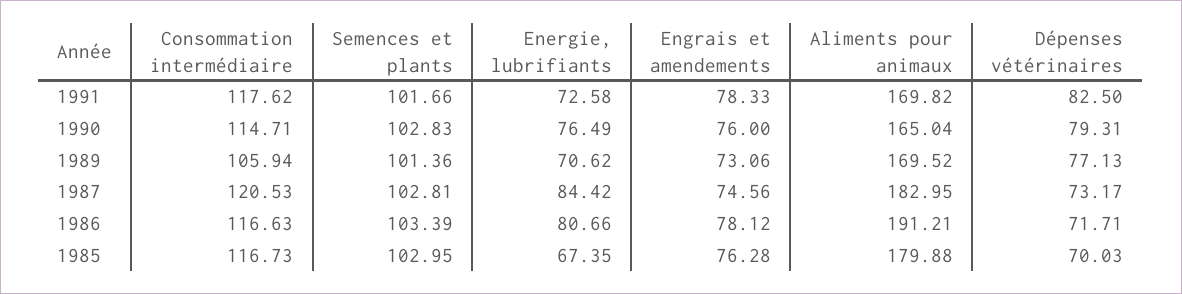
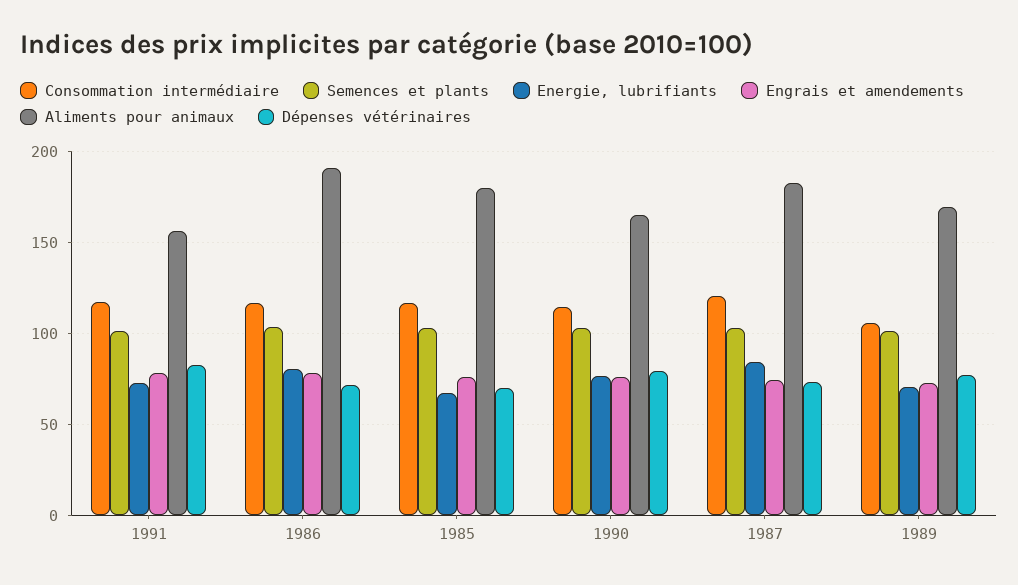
  {
    "Consommation intermédiaire": {
      "1991": 117.62,
      "1990": 114.71,
      "1989": 105.94,
      "1987": 120.53,
      "1986": 116.63,
      "1985": 116.73
    },
    "Semences et plants": {
      "1991": 101.66,
      "1990": 102.83,
      "1989": 101.36,
      "1987": 102.81,
      "1986": 103.39,
      "1985": 102.95
    },
    "Energie, lubrifiants": {
      "1991": 72.58,
      "1990": 76.49,
      "1989": 70.62,
      "1987": 84.42,
      "1986": 80.66,
      "1985": 67.35
    },
    "Engrais et amendements": {
      "1991": 78.33,
      "1990": 76,
      "1989": 73.06,
      "1987": 74.56,
      "1986": 78.12,
      "1985": 76.28
    },
    "Aliments pour animaux": {
-     "1991": 169.82,
+     "1991": 155,
      "1990": 165.04,
      "1989": 169.52,
      "1987": 182.95,
      "1986": 191.21,
      "1985": 179.88
    },
    "Dépenses vétérinaires": {
      "1991": 82.5,
      "1990": 79.31,
      "1989": 77.13,
      "1987": 73.17,
      "1986": 71.71,
      "1985": 70.03
    }
  }

